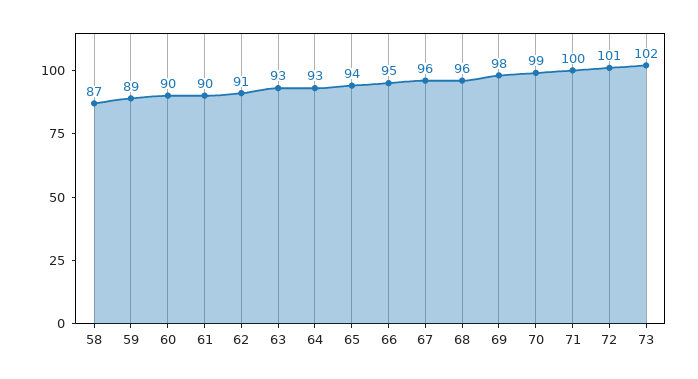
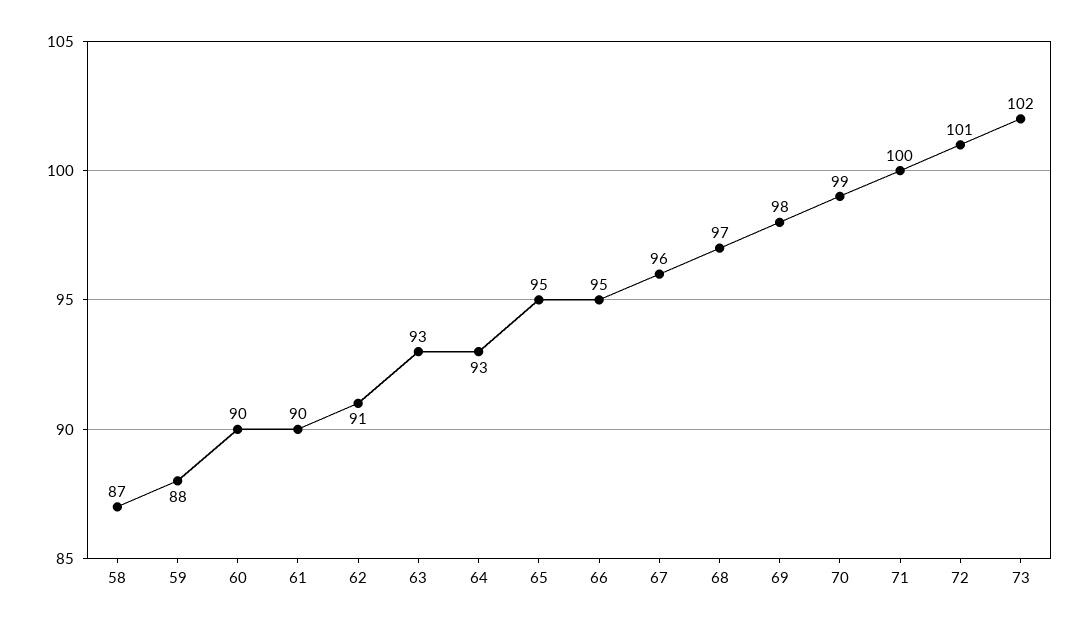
  {
    "58": 87,
-   "59": 89,
+   "59": 88,
    "60": 90,
    "61": 90,
    "62": 91,
    "63": 93,
    "64": 93,
-   "65": 94,
+   "65": 95,
    "66": 95,
    "67": 96,
-   "68": 96,
+   "68": 97,
    "69": 98,
    "70": 99,
    "71": 100,
    "72": 101,
    "73": 102
  }

